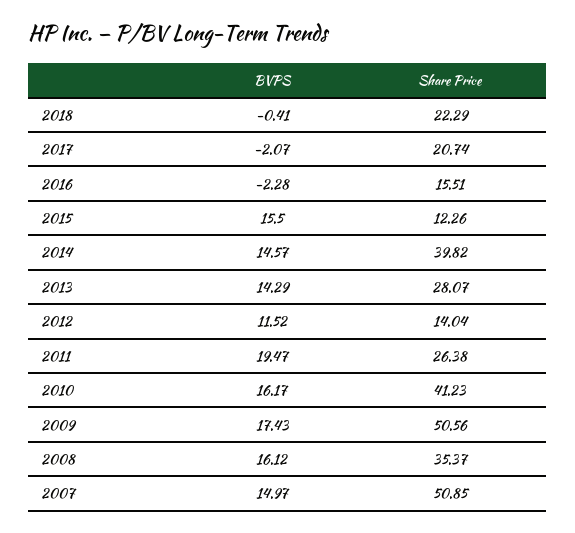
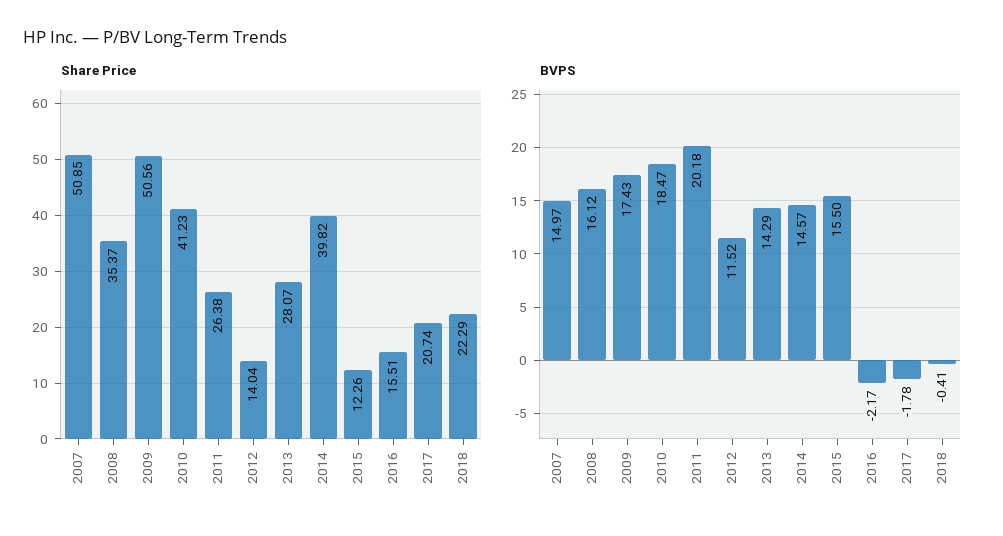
  {
    "BVPS": {
      "2018": -0.41,
-     "2017": -2.07,
+     "2017": -1.78,
-     "2016": -2.28,
+     "2016": -2.17,
      "2015": 15.5,
      "2014": 14.57,
      "2013": 14.29,
      "2012": 11.52,
-     "2011": 19.47,
+     "2011": 20.18,
-     "2010": 16.17,
+     "2010": 18.47,
      "2009": 17.43,
      "2008": 16.12,
      "2007": 14.97
    },
    "Share Price": {
      "2018": 22.29,
      "2017": 20.74,
      "2016": 15.51,
      "2015": 12.26,
      "2014": 39.82,
      "2013": 28.07,
      "2012": 14.04,
      "2011": 26.38,
      "2010": 41.23,
      "2009": 50.56,
      "2008": 35.37,
      "2007": 50.85
    }
  }

